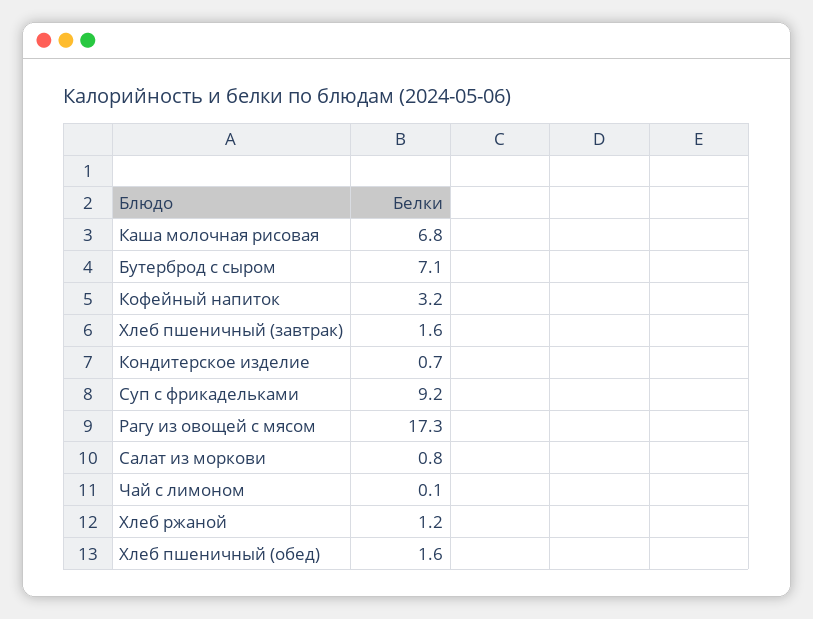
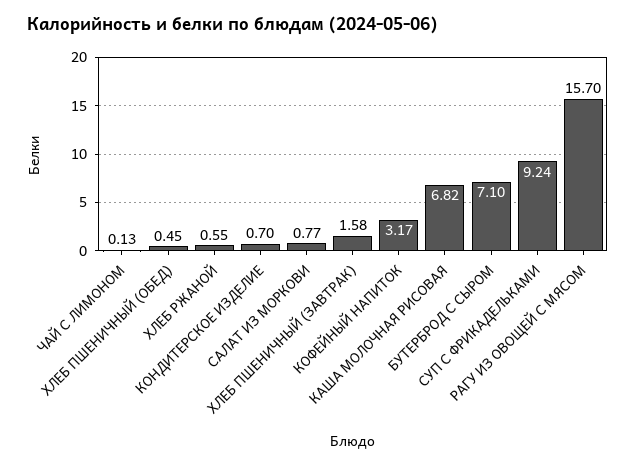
  {
    "Каша молочная рисовая": 6.82,
    "Бутерброд с сыром": 7.1,
    "Кофейный напиток": 3.17,
    "Хлеб пшеничный (завтрак)": 1.58,
    "Кондитерское изделие": 0.7,
    "Суп с фрикадельками": 9.24,
-   "Рагу из овощей с мясом": 17.3,
+   "Рагу из овощей с мясом": 15.7,
    "Салат из моркови": 0.77,
    "Чай с лимоном": 0.13,
-   "Хлеб ржаной": 1.2,
+   "Хлеб ржаной": 0.55,
-   "Хлеб пшеничный (обед)": 1.6
+   "Хлеб пшеничный (обед)": 0.45
  }

